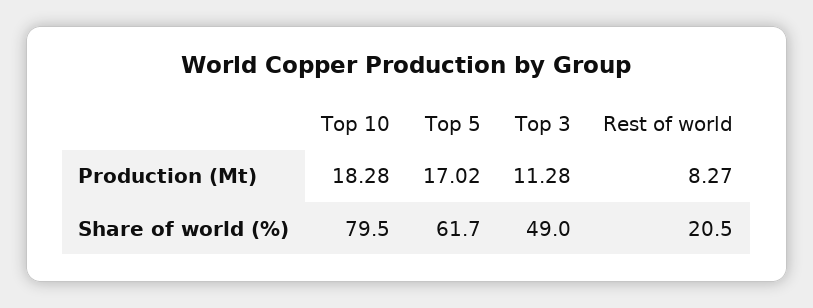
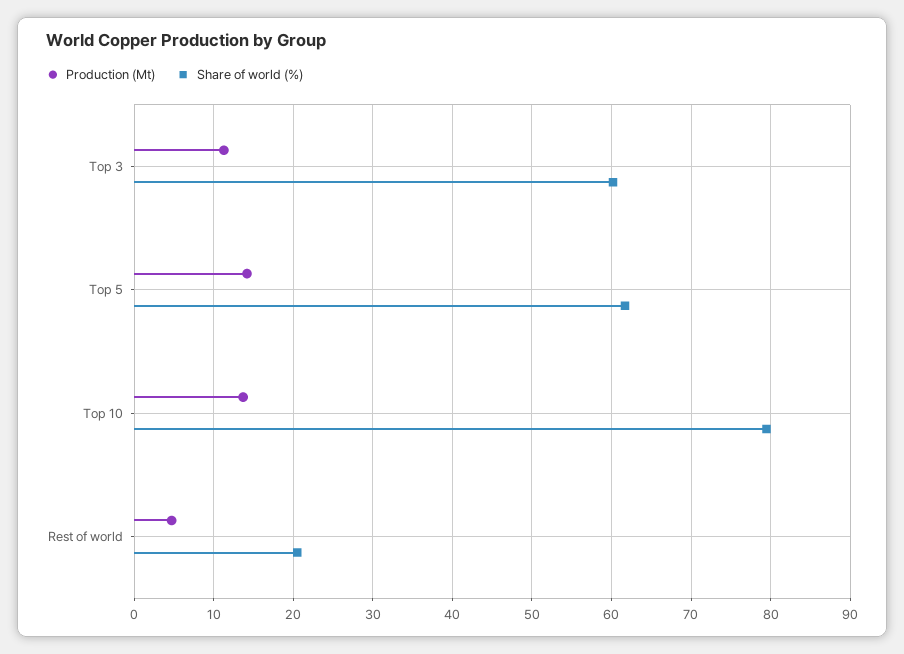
  {
    "Production (Mt)": {
-     "Top 10": 18.28,
+     "Top 10": 14,
-     "Top 5": 17.02,
+     "Top 5": 14,
      "Top 3": 11.28,
-     "Rest of world": 8.27
+     "Rest of world": 5
    },
    "Share of world (%)": {
      "Top 10": 79.5,
      "Top 5": 61.7,
-     "Top 3": 49,
+     "Top 3": 60,
      "Rest of world": 20.5
    }
  }

